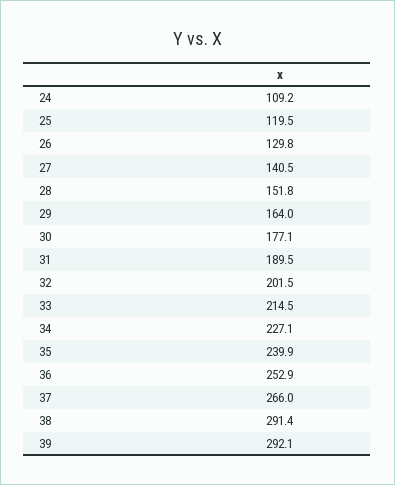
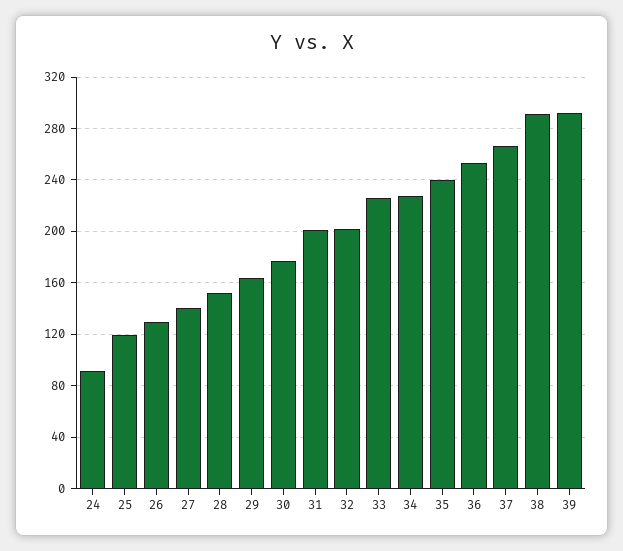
  {
-   "24": 109.2,
+   "24": 90,
    "25": 119.5,
    "26": 129.8,
    "27": 140.5,
    "28": 151.8,
    "29": 164,
    "30": 177.1,
-   "31": 189.5,
+   "31": 200,
    "32": 201.5,
-   "33": 214.5,
+   "33": 225,
    "34": 227.1,
    "35": 239.9,
    "36": 252.9,
    "37": 266,
    "38": 291.4,
    "39": 292.1
  }

